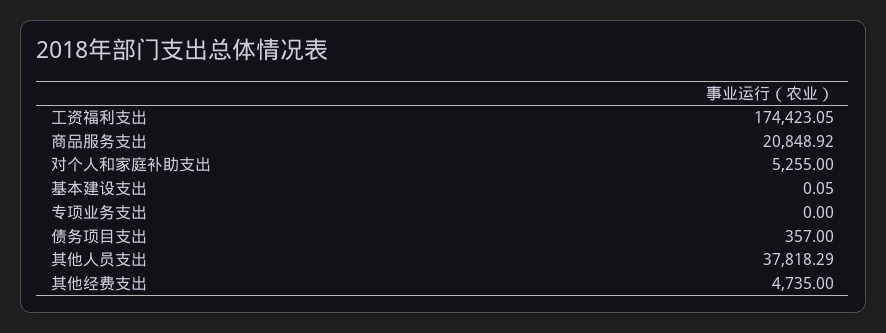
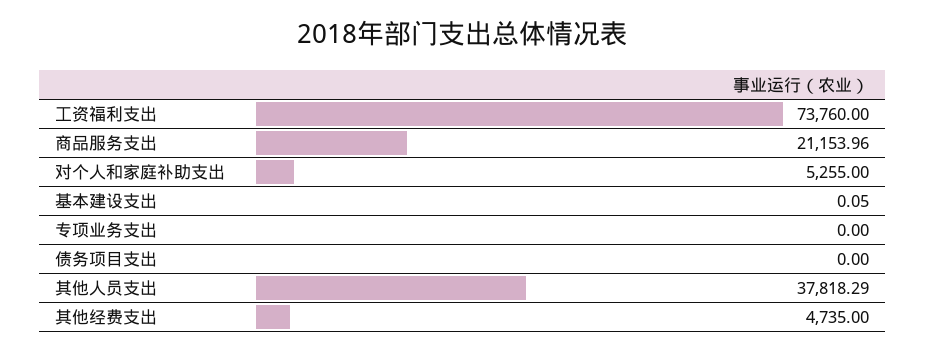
  {
-   "工资福利支出": 174423.05,
+   "工资福利支出": 73760,
-   "商品服务支出": 20848.92,
+   "商品服务支出": 21153.96,
    "对个人和家庭补助支出": 5255,
    "基本建设支出": 0.05,
    "专项业务支出": 0,
-   "债务项目支出": 357,
+   "债务项目支出": 0,
    "其他人员支出": 37818.29,
    "其他经费支出": 4735
  }

